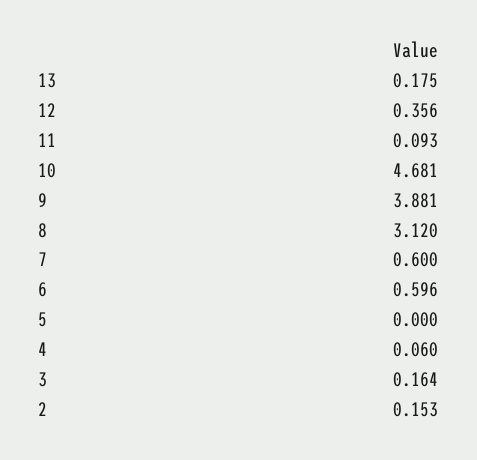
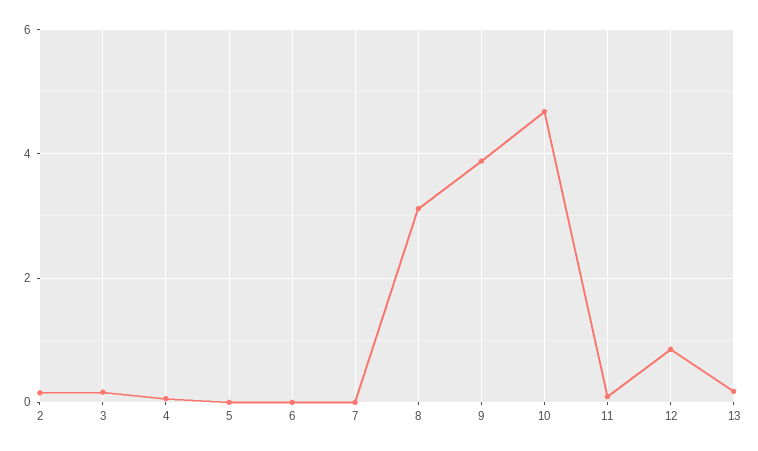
  {
    "13": 0.175,
-   "12": 0.356,
+   "12": 0.8,
    "11": 0.093,
    "10": 4.681,
    "9": 3.881,
    "8": 3.12,
-   "7": 0.6,
+   "7": 0,
-   "6": 0.596,
+   "6": 0,
    "5": 0,
    "4": 0.06,
    "3": 0.164,
    "2": 0.153
  }

